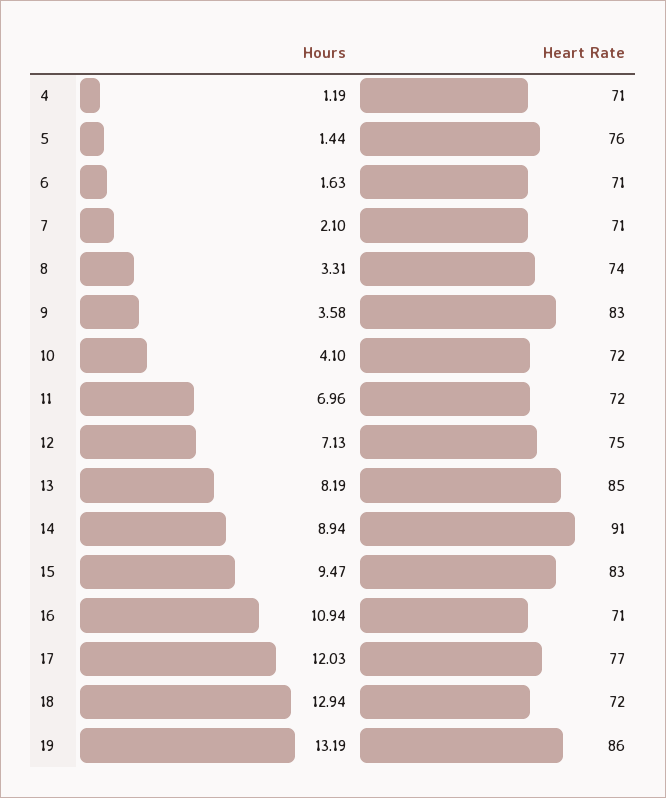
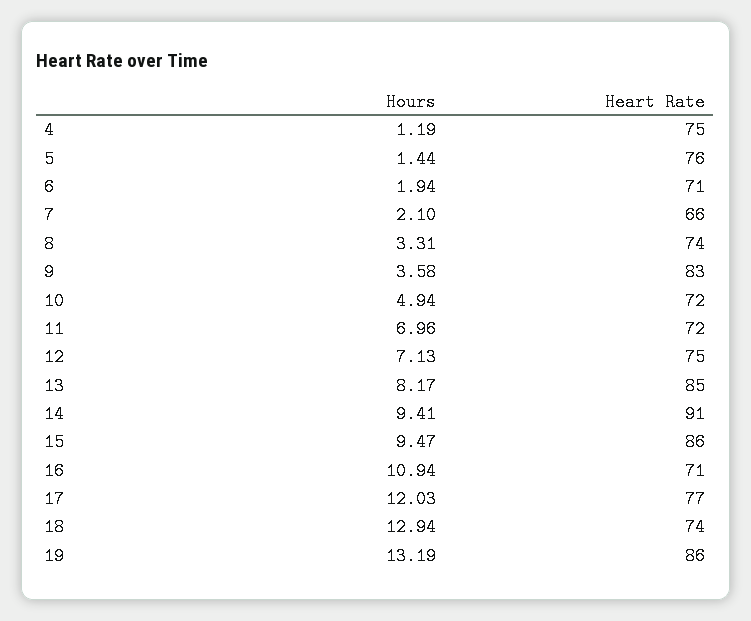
  {
    "Hours": {
      "4": 1.19,
      "5": 1.44,
-     "6": 1.63,
+     "6": 1.94,
      "7": 2.1,
      "8": 3.31,
      "9": 3.58,
-     "10": 4.1,
+     "10": 4.94,
      "11": 6.96,
      "12": 7.13,
-     "13": 8.19,
+     "13": 8.17,
-     "14": 8.94,
+     "14": 9.41,
      "15": 9.47,
      "16": 10.94,
      "17": 12.03,
      "18": 12.94,
      "19": 13.19
    },
    "Heart Rate": {
-     "4": 71,
+     "4": 75,
      "5": 76,
      "6": 71,
-     "7": 71,
+     "7": 66,
      "8": 74,
      "9": 83,
      "10": 72,
      "11": 72,
      "12": 75,
      "13": 85,
      "14": 91,
-     "15": 83,
+     "15": 86,
      "16": 71,
      "17": 77,
-     "18": 72,
+     "18": 74,
      "19": 86
    }
  }

